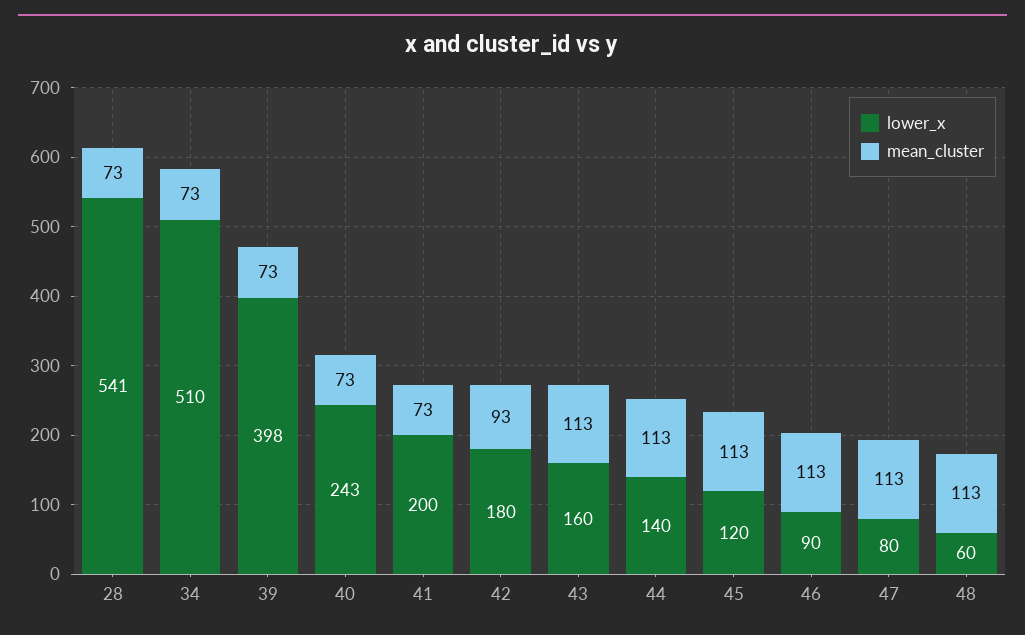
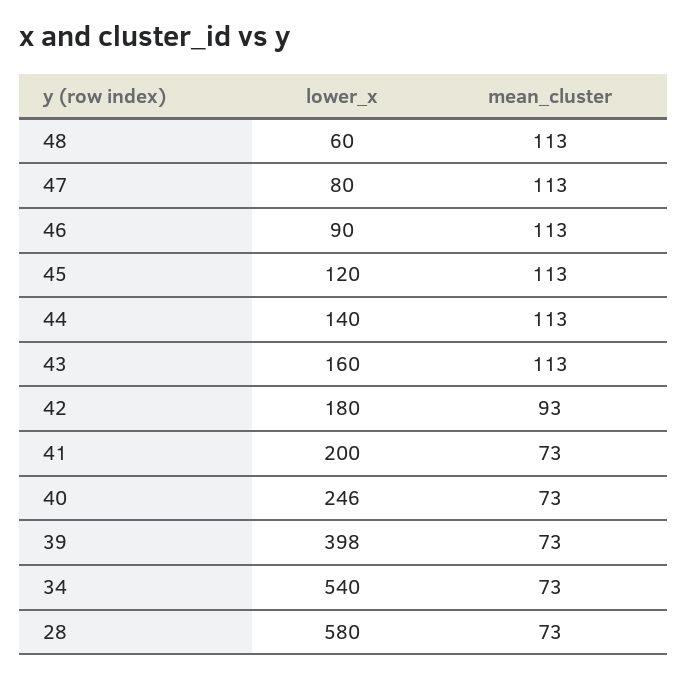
  {
    "lower_x": {
-     "28": 541,
+     "28": 580,
-     "34": 510,
+     "34": 540,
      "39": 398,
-     "40": 243,
+     "40": 246,
      "41": 200,
      "42": 180,
      "43": 160,
      "44": 140,
      "45": 120,
      "46": 90,
      "47": 80,
      "48": 60
    },
    "mean_cluster": {
      "28": 73,
      "34": 73,
      "39": 73,
      "40": 73,
      "41": 73,
      "42": 93,
      "43": 113,
      "44": 113,
      "45": 113,
      "46": 113,
      "47": 113,
      "48": 113
    }
  }

